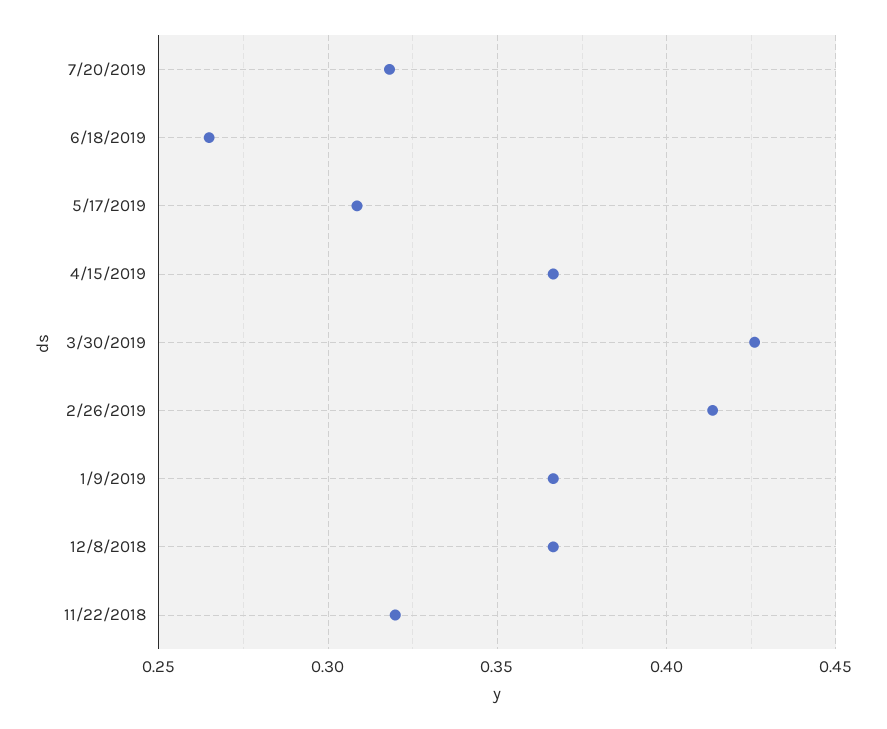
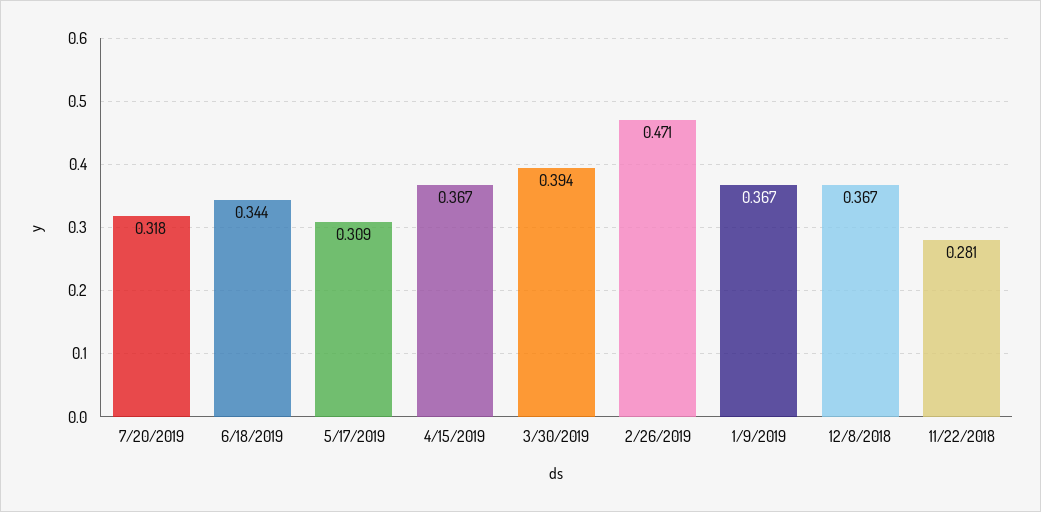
  {
    "7/20/2019": 0.318,
-   "6/18/2019": 0.265,
+   "6/18/2019": 0.344,
    "5/17/2019": 0.309,
    "4/15/2019": 0.367,
-   "3/30/2019": 0.425,
+   "3/30/2019": 0.394,
-   "2/26/2019": 0.415,
+   "2/26/2019": 0.471,
    "1/9/2019": 0.367,
    "12/8/2018": 0.367,
-   "11/22/2018": 0.32
+   "11/22/2018": 0.281
  }

